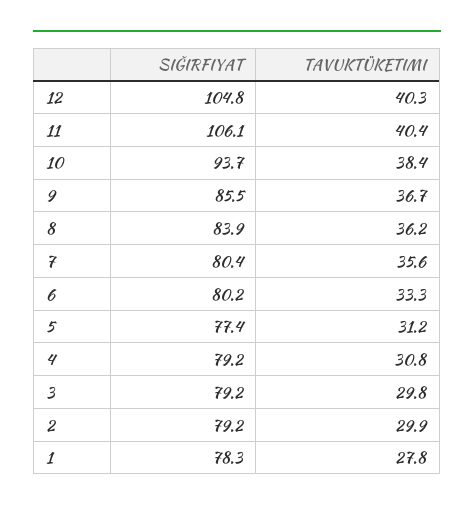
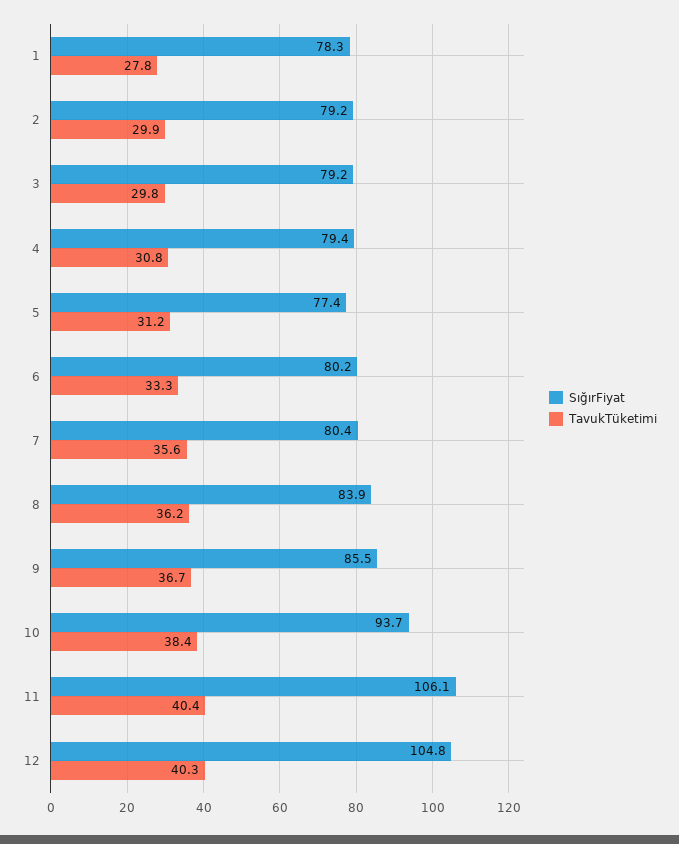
  {
    "SIĞIRFIYAT": {
      "12": 104.8,
      "11": 106.1,
      "10": 93.7,
      "9": 85.5,
      "8": 83.9,
      "7": 80.4,
      "6": 80.2,
      "5": 77.4,
-     "4": 79.2,
+     "4": 79.4,
      "3": 79.2,
      "2": 79.2,
      "1": 78.3
    },
    "TAVUKTÜKETIMI": {
      "12": 40.3,
      "11": 40.4,
      "10": 38.4,
      "9": 36.7,
      "8": 36.2,
      "7": 35.6,
      "6": 33.3,
      "5": 31.2,
      "4": 30.8,
      "3": 29.8,
      "2": 29.9,
      "1": 27.8
    }
  }

